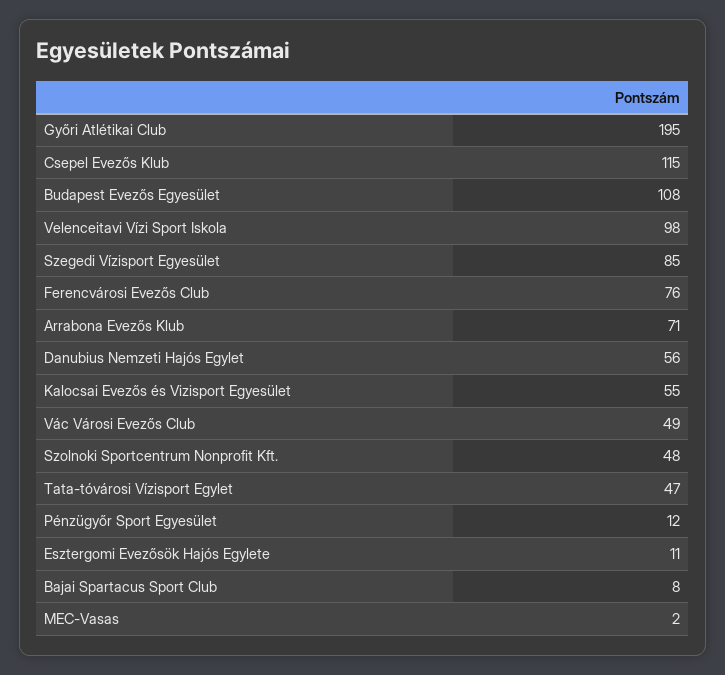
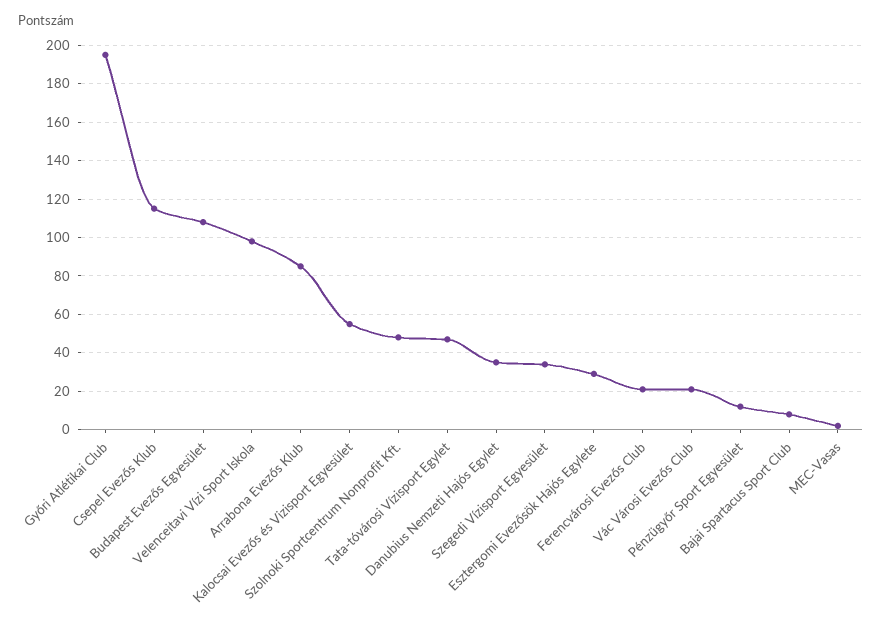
  {
    "Győri Atlétikai Club": 195,
    "Csepel Evezős Klub": 115,
    "Budapest Evezős Egyesület": 108,
    "Velenceitavi Vízi Sport Iskola": 98,
-   "Szegedi Vízisport Egyesület": 85,
+   "Szegedi Vízisport Egyesület": 35,
-   "Ferencvárosi Evezős Club": 76,
+   "Ferencvárosi Evezős Club": 20,
-   "Arrabona Evezős Klub": 71,
+   "Arrabona Evezős Klub": 85,
-   "Danubius Nemzeti Hajós Egylet": 56,
+   "Danubius Nemzeti Hajós Egylet": 35,
    "Kalocsai Evezős és Vizisport Egyesület": 55,
-   "Vác Városi Evezős Club": 49,
+   "Vác Városi Evezős Club": 20,
    "Szolnoki Sportcentrum Nonprofit Kft.": 48,
    "Tata-tóvárosi Vízisport Egylet": 47,
    "Pénzügyőr Sport Egyesület": 12,
-   "Esztergomi Evezősök Hajós Egylete": 11,
+   "Esztergomi Evezősök Hajós Egylete": 30,
    "Bajai Spartacus Sport Club": 8,
    "MEC-Vasas": 2
  }

